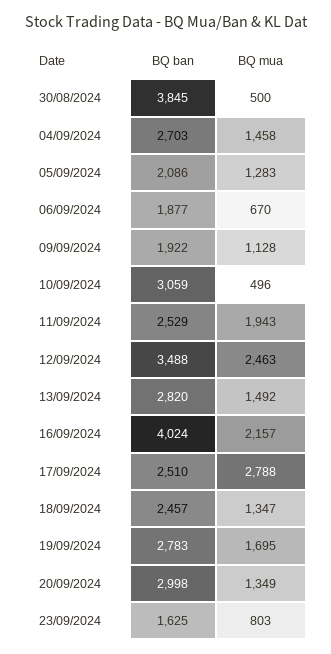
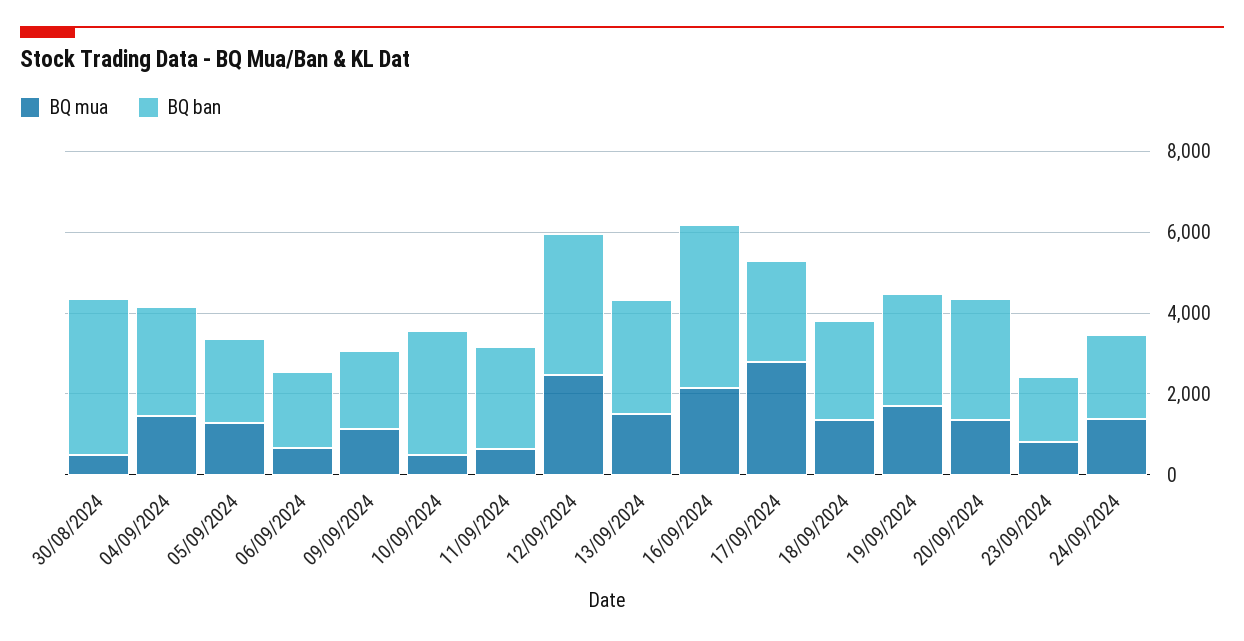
  {
    "BQ ban": {
      "30/08/2024": 3845,
      "04/09/2024": 2703,
      "05/09/2024": 2086,
      "06/09/2024": 1877,
      "09/09/2024": 1922,
      "10/09/2024": 3059,
      "11/09/2024": 2529,
      "12/09/2024": 3488,
      "13/09/2024": 2820,
      "16/09/2024": 4024,
      "17/09/2024": 2510,
      "18/09/2024": 2457,
      "19/09/2024": 2783,
      "20/09/2024": 2998,
-     "23/09/2024": 1625
+     "23/09/2024": 1625,
+     "24/09/2024": 2000
    },
    "BQ mua": {
      "30/08/2024": 500,
      "04/09/2024": 1458,
      "05/09/2024": 1283,
      "06/09/2024": 670,
      "09/09/2024": 1128,
      "10/09/2024": 496,
-     "11/09/2024": 1943,
+     "11/09/2024": 500,
      "12/09/2024": 2463,
      "13/09/2024": 1492,
      "16/09/2024": 2157,
      "17/09/2024": 2788,
      "18/09/2024": 1347,
      "19/09/2024": 1695,
      "20/09/2024": 1349,
-     "23/09/2024": 803
+     "23/09/2024": 803,
+     "24/09/2024": 1500
    }
  }

